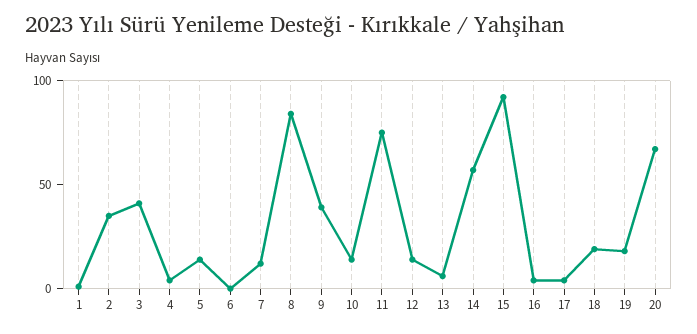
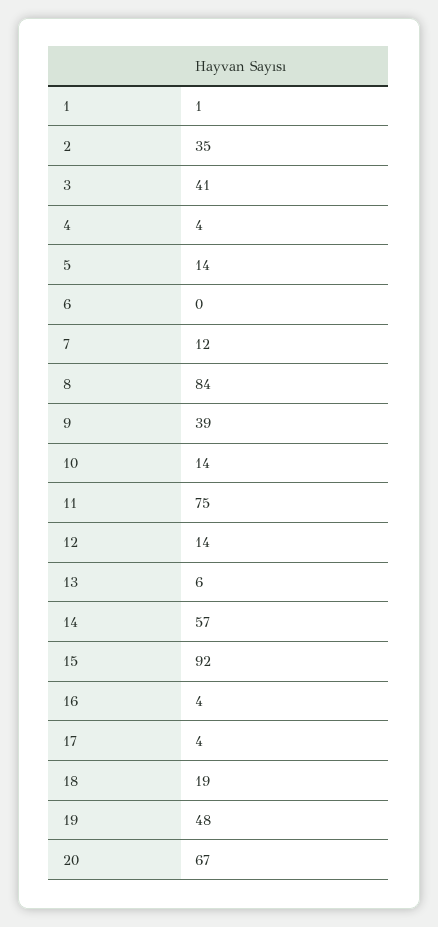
  {
    "1": 1,
    "2": 35,
    "3": 41,
    "4": 4,
    "5": 14,
    "6": 0,
    "7": 12,
    "8": 84,
    "9": 39,
    "10": 14,
    "11": 75,
    "12": 14,
    "13": 6,
    "14": 57,
    "15": 92,
    "16": 4,
    "17": 4,
    "18": 19,
-   "19": 20,
+   "19": 48,
    "20": 67
  }

